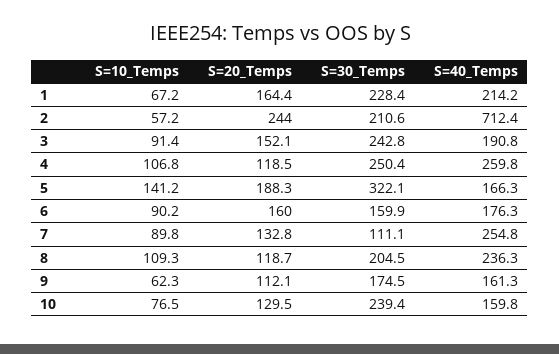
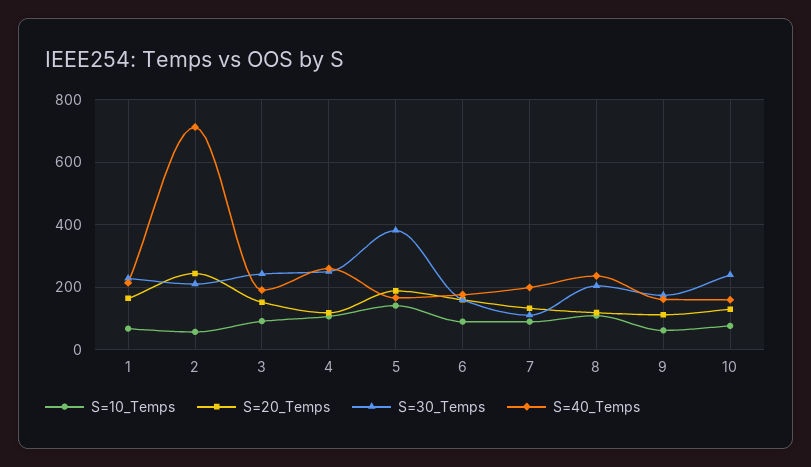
  {
    "S=10_Temps": {
      "1": 67.2,
      "2": 57.2,
      "3": 91.4,
      "4": 106.8,
      "5": 141.2,
      "6": 90.2,
      "7": 89.8,
      "8": 109.3,
      "9": 62.3,
      "10": 76.5
    },
    "S=20_Temps": {
      "1": 164.4,
      "2": 244,
      "3": 152.1,
      "4": 118.5,
      "5": 188.3,
      "6": 160,
      "7": 132.8,
      "8": 118.7,
      "9": 112.1,
      "10": 129.5
    },
    "S=30_Temps": {
      "1": 228.4,
      "2": 210.6,
      "3": 242.8,
      "4": 250.4,
-     "5": 322.1,
+     "5": 380,
      "6": 159.9,
      "7": 111.1,
      "8": 204.5,
      "9": 174.5,
      "10": 239.4
    },
    "S=40_Temps": {
      "1": 214.2,
      "2": 712.4,
      "3": 190.8,
      "4": 259.8,
      "5": 166.3,
      "6": 176.3,
-     "7": 254.8,
+     "7": 200,
      "8": 236.3,
      "9": 161.3,
      "10": 159.8
    }
  }

